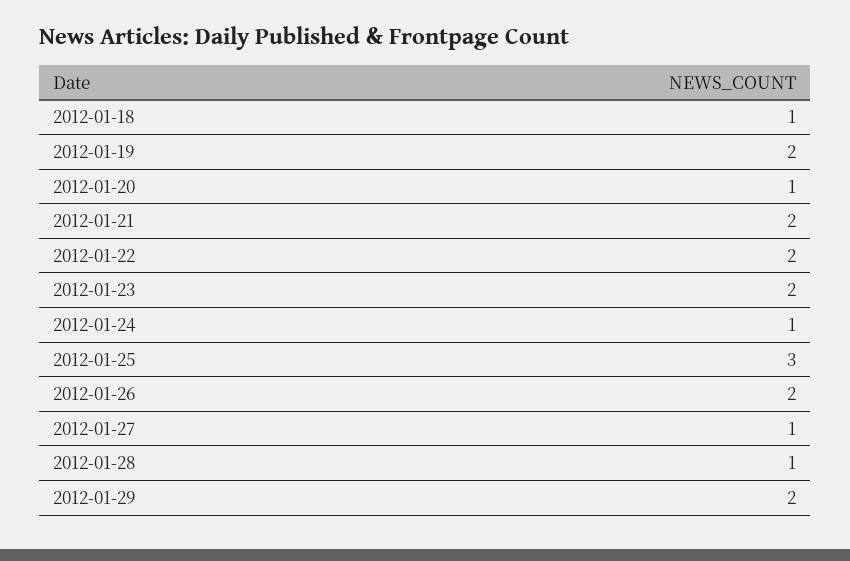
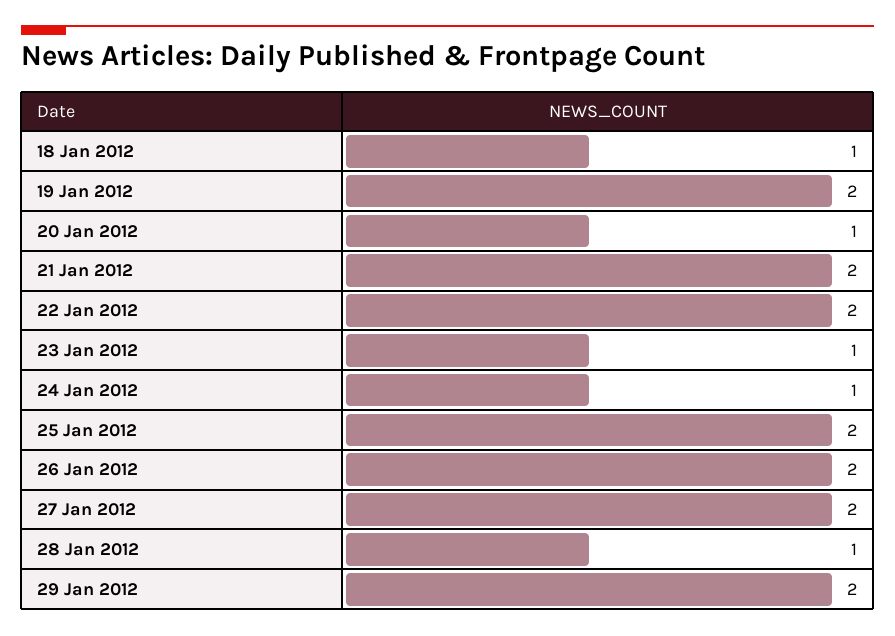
  {
    "2012-01-18": 1,
    "2012-01-19": 2,
    "2012-01-20": 1,
    "2012-01-21": 2,
    "2012-01-22": 2,
-   "2012-01-23": 2,
+   "2012-01-23": 1,
    "2012-01-24": 1,
-   "2012-01-25": 3,
+   "2012-01-25": 2,
    "2012-01-26": 2,
-   "2012-01-27": 1,
+   "2012-01-27": 2,
    "2012-01-28": 1,
    "2012-01-29": 2
  }

